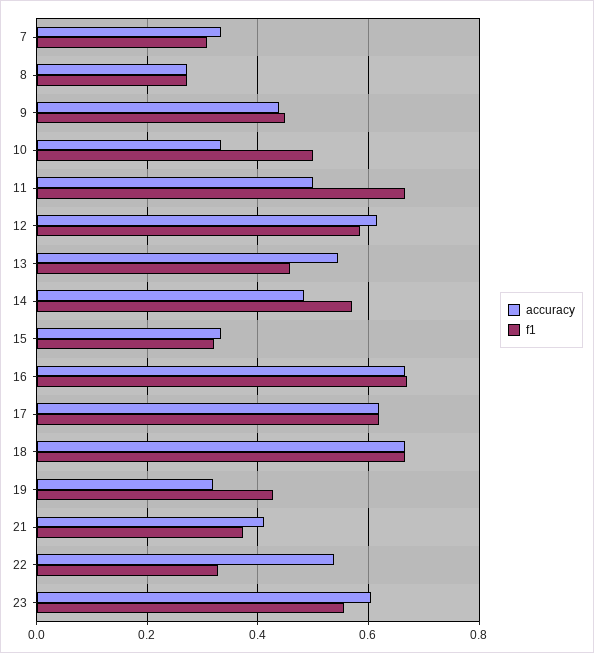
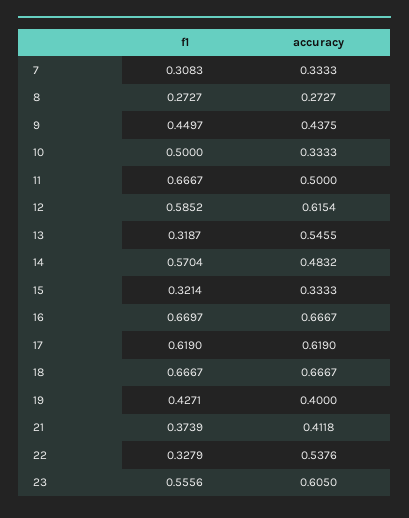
  {
    "accuracy": {
      "7": 0.3333,
      "8": 0.2727,
      "9": 0.4375,
      "10": 0.3333,
      "11": 0.5,
      "12": 0.6154,
      "13": 0.5455,
      "14": 0.4832,
      "15": 0.3333,
      "16": 0.6667,
      "17": 0.619,
      "18": 0.6667,
-     "19": 0.32,
+     "19": 0.4,
      "21": 0.4118,
      "22": 0.5376,
      "23": 0.605
    },
    "f1": {
      "7": 0.3083,
      "8": 0.2727,
      "9": 0.4497,
      "10": 0.5,
      "11": 0.6667,
      "12": 0.5852,
-     "13": 0.46,
+     "13": 0.3187,
      "14": 0.5704,
      "15": 0.3214,
      "16": 0.6697,
      "17": 0.619,
      "18": 0.6667,
      "19": 0.4271,
      "21": 0.3739,
      "22": 0.3279,
      "23": 0.5556
    }
  }

